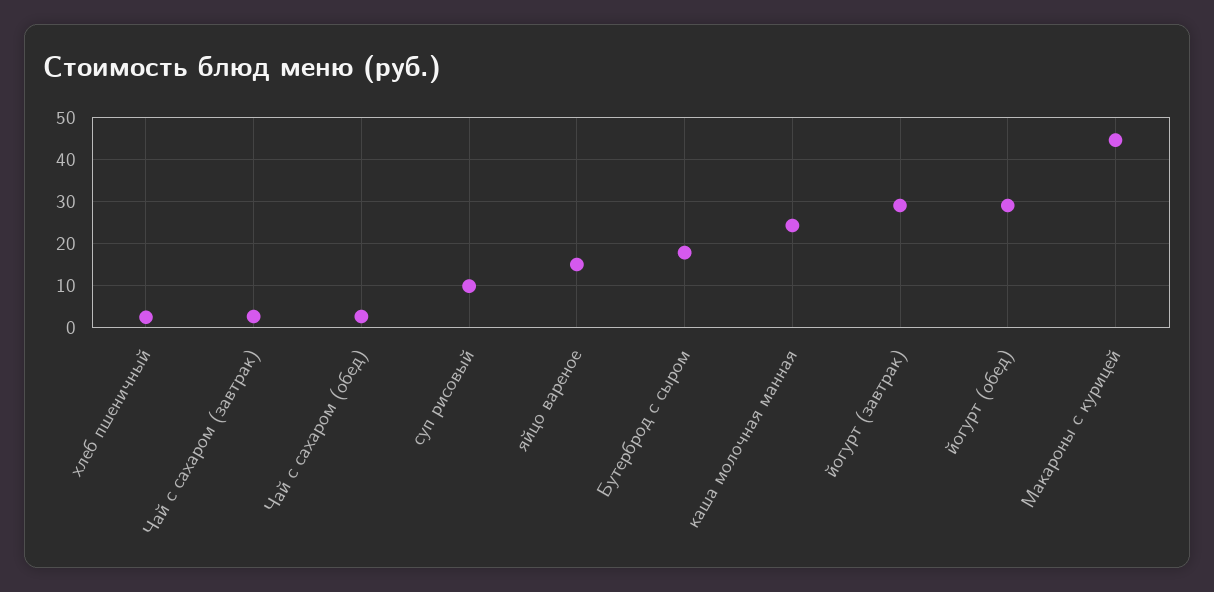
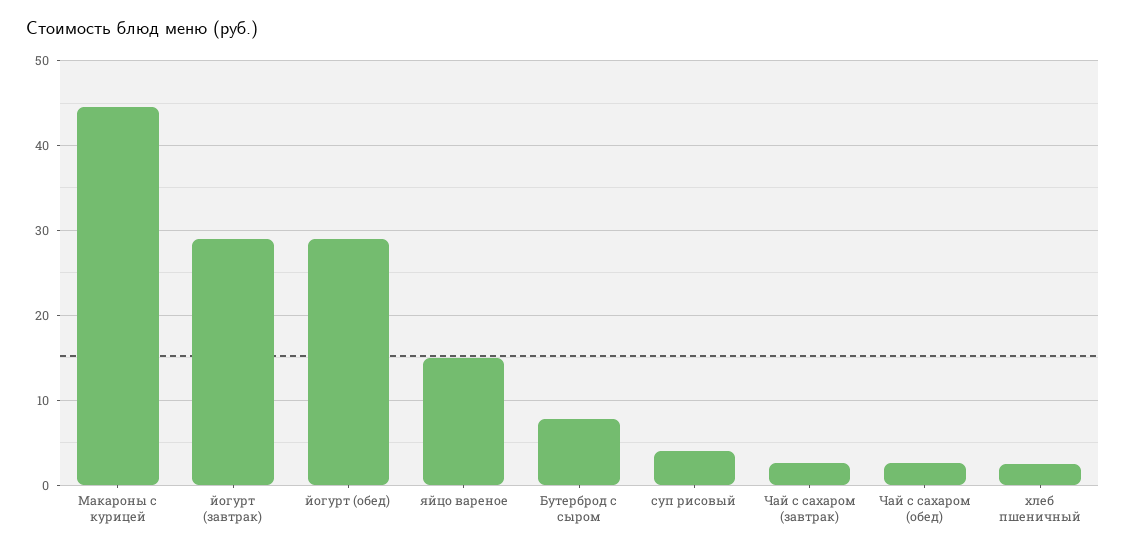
  {
    "хлеб пшеничный": 3,
    "Чай с сахаром (завтрак)": 3,
    "Чай с сахаром (обед)": 3,
-   "суп рисовый": 10,
+   "суп рисовый": 4,
    "яйцо вареное": 15,
-   "Бутерброд с сыром": 18,
+   "Бутерброд с сыром": 8,
-   "каша молочная манная": 24,
    "йогурт (завтрак)": 29,
    "йогурт (обед)": 29,
    "Макароны с курицей": 45
  }

